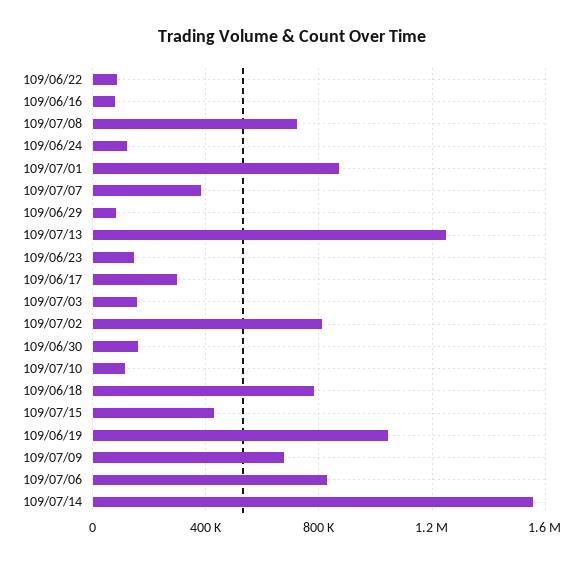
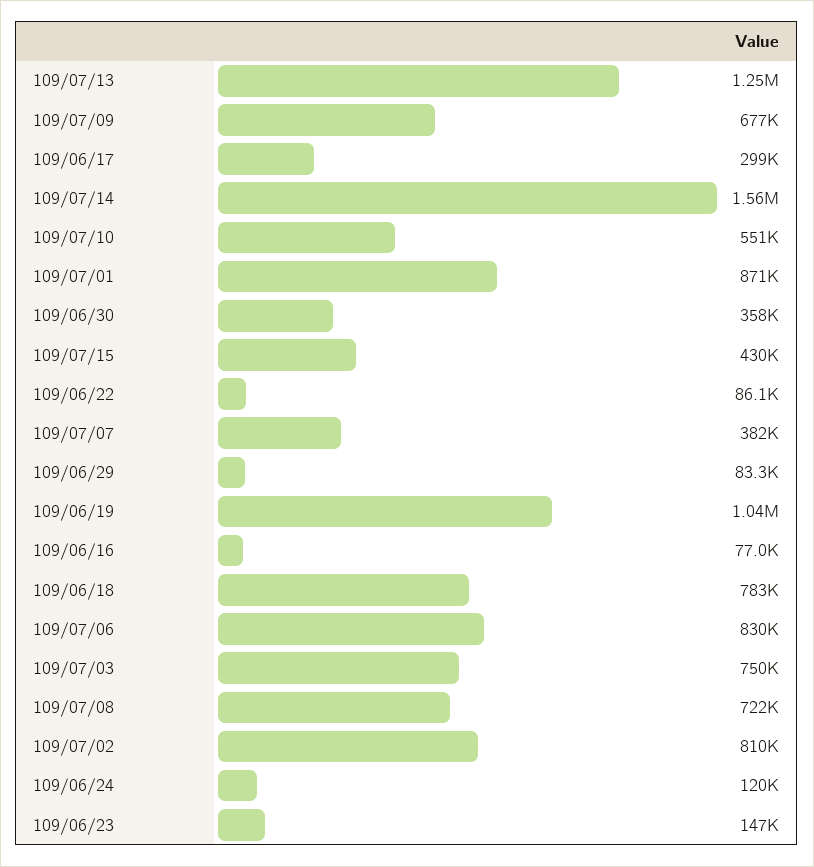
  {
    "109/06/22": 86100,
    "109/06/16": 77000,
    "109/07/08": 722000,
    "109/06/24": 120000,
    "109/07/01": 871000,
    "109/07/07": 382000,
    "109/06/29": 83300,
    "109/07/13": 1250000,
    "109/06/23": 147000,
    "109/06/17": 299000,
-   "109/07/03": 150000,
+   "109/07/03": 750000,
    "109/07/02": 810000,
-   "109/06/30": 150000,
+   "109/06/30": 358000,
-   "109/07/10": 100000,
+   "109/07/10": 551000,
    "109/06/18": 783000,
    "109/07/15": 430000,
    "109/06/19": 1040000,
    "109/07/09": 677000,
    "109/07/06": 830000,
    "109/07/14": 1560000
  }

